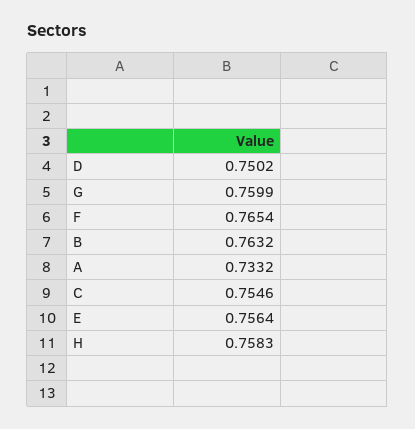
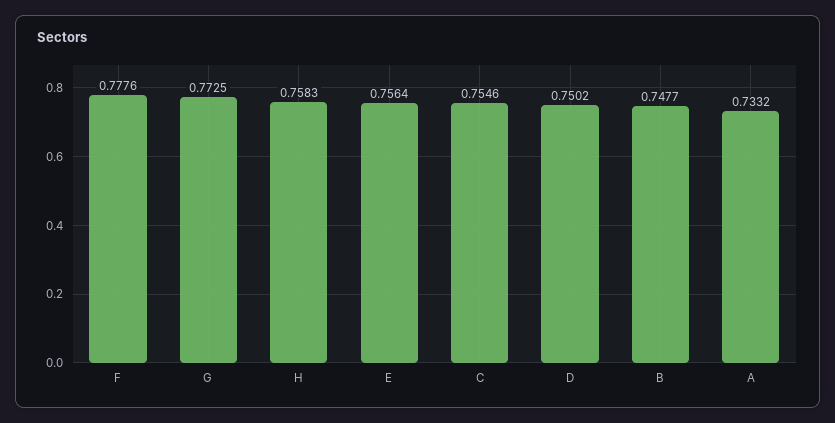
  {
    "D": 0.7502,
-   "G": 0.7599,
+   "G": 0.7725,
-   "F": 0.7654,
+   "F": 0.7776,
-   "B": 0.7632,
+   "B": 0.7477,
    "A": 0.7332,
    "C": 0.7546,
    "E": 0.7564,
    "H": 0.7583
  }

